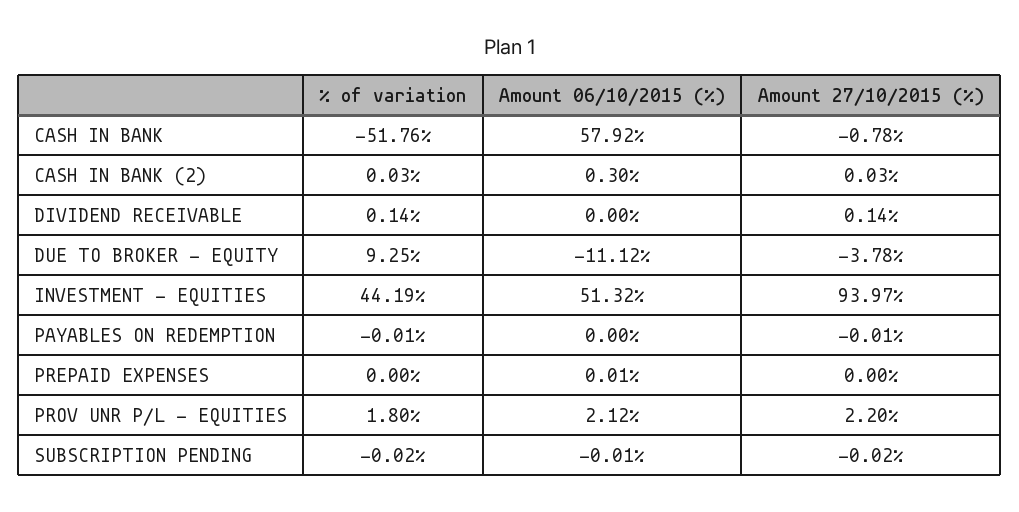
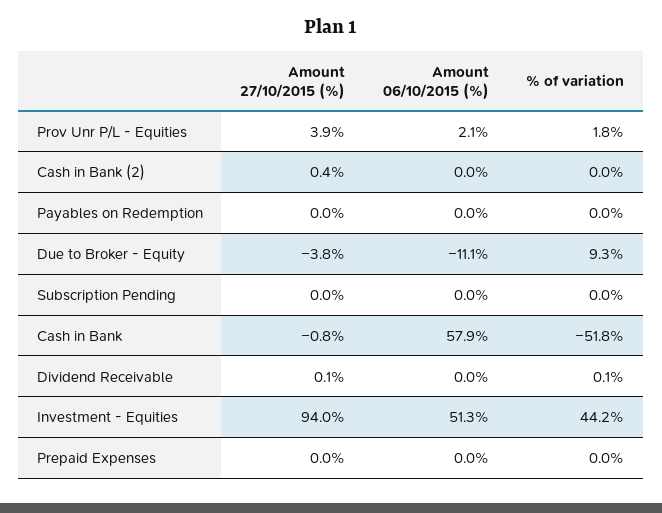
  {
    "% of variation": {
      "CASH IN BANK": -51.76,
      "CASH IN BANK (2)": 0.03,
      "DIVIDEND RECEIVABLE": 0.14,
      "DUE TO BROKER - EQUITY": 9.25,
      "INVESTMENT - EQUITIES": 44.19,
      "PAYABLES ON REDEMPTION": -0.01,
      "PREPAID EXPENSES": 0,
      "PROV UNR P/L - EQUITIES": 1.8,
      "SUBSCRIPTION PENDING": -0.02
    },
    "Amount 06/10/2015 (%)": {
      "CASH IN BANK": 57.92,
-     "CASH IN BANK (2)": 0.3,
+     "CASH IN BANK (2)": 0,
      "DIVIDEND RECEIVABLE": 0,
      "DUE TO BROKER - EQUITY": -11.12,
      "INVESTMENT - EQUITIES": 51.32,
      "PAYABLES ON REDEMPTION": 0,
      "PREPAID EXPENSES": 0.01,
      "PROV UNR P/L - EQUITIES": 2.12,
      "SUBSCRIPTION PENDING": -0.01
    },
    "Amount 27/10/2015 (%)": {
      "CASH IN BANK": -0.78,
-     "CASH IN BANK (2)": 0.03,
+     "CASH IN BANK (2)": 0.4,
      "DIVIDEND RECEIVABLE": 0.14,
      "DUE TO BROKER - EQUITY": -3.78,
      "INVESTMENT - EQUITIES": 93.97,
      "PAYABLES ON REDEMPTION": -0.01,
      "PREPAID EXPENSES": 0,
-     "PROV UNR P/L - EQUITIES": 2.2,
+     "PROV UNR P/L - EQUITIES": 3.9,
      "SUBSCRIPTION PENDING": -0.02
    }
  }

